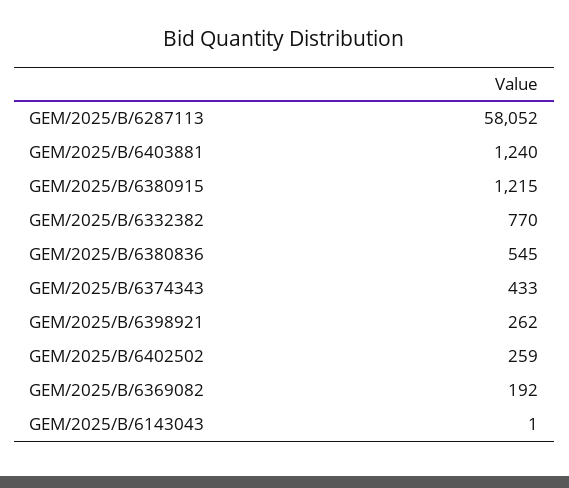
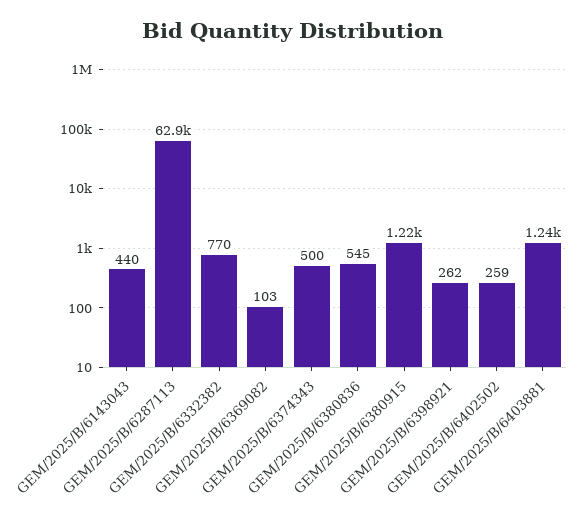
  {
-   "GEM/2025/B/6287113": 58052,
+   "GEM/2025/B/6287113": 62900,
    "GEM/2025/B/6403881": 1240,
    "GEM/2025/B/6380915": 1215,
    "GEM/2025/B/6332382": 770,
    "GEM/2025/B/6380836": 545,
-   "GEM/2025/B/6374343": 433,
+   "GEM/2025/B/6374343": 500,
    "GEM/2025/B/6398921": 262,
    "GEM/2025/B/6402502": 259,
-   "GEM/2025/B/6369082": 192,
+   "GEM/2025/B/6369082": 103,
-   "GEM/2025/B/6143043": 1
+   "GEM/2025/B/6143043": 440
  }

